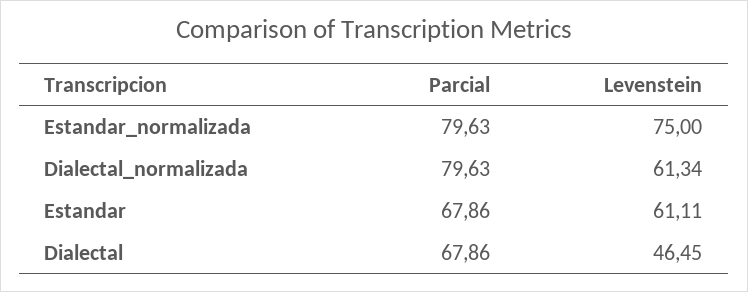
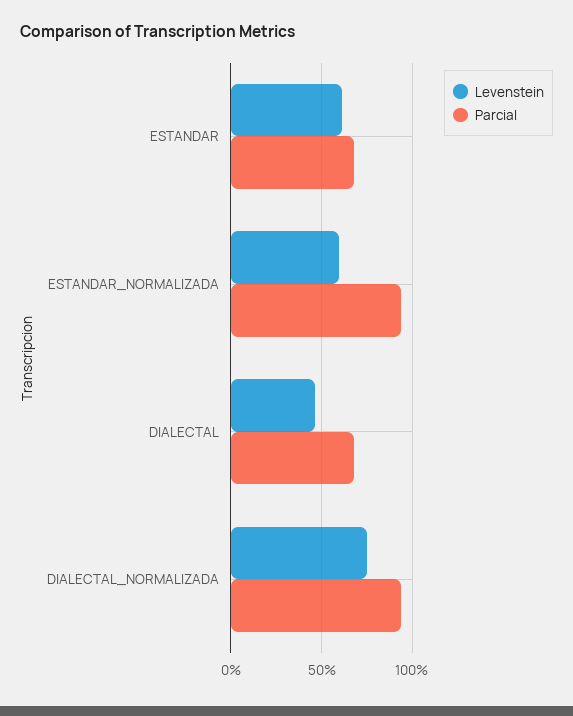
  {
    "Parcial": {
-     "Estandar_normalizada": 79.63,
+     "Estandar_normalizada": 95,
-     "Dialectal_normalizada": 79.63,
+     "Dialectal_normalizada": 95,
      "Estandar": 67.86,
      "Dialectal": 67.86
    },
    "Levenstein": {
-     "Estandar_normalizada": 75,
+     "Estandar_normalizada": 60,
-     "Dialectal_normalizada": 61.34,
+     "Dialectal_normalizada": 75,
      "Estandar": 61.11,
      "Dialectal": 46.45
    }
  }

